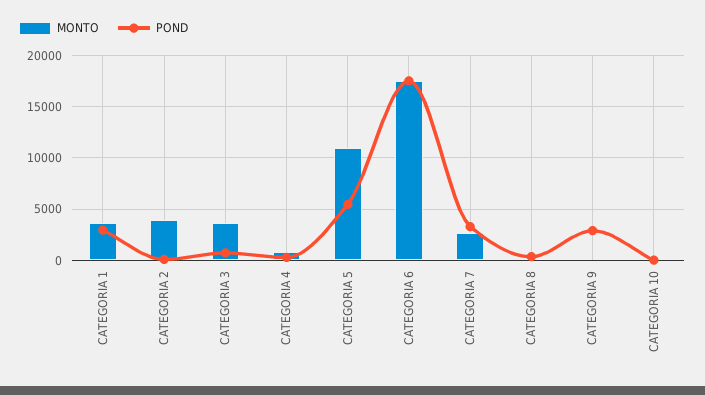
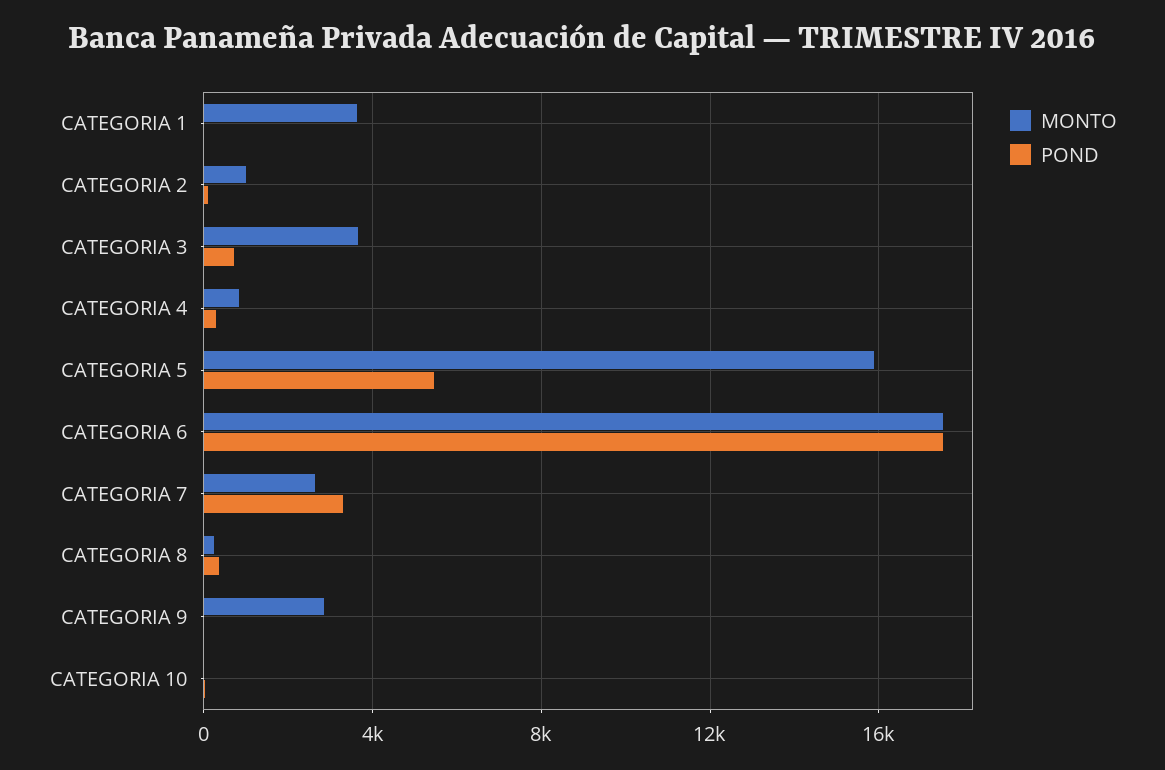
  {
    "MONTO": {
      "CATEGORIA 1": 3500,
-     "CATEGORIA 2": 4000,
+     "CATEGORIA 2": 1000,
      "CATEGORIA 3": 3500,
      "CATEGORIA 4": 1000,
-     "CATEGORIA 5": 11000,
+     "CATEGORIA 5": 16000,
      "CATEGORIA 6": 17500,
      "CATEGORIA 7": 2500,
      "CATEGORIA 8": 0,
-     "CATEGORIA 9": 0,
+     "CATEGORIA 9": 3000,
      "CATEGORIA 10": 0
    },
    "POND": {
-     "CATEGORIA 1": 3000,
+     "CATEGORIA 1": 0,
      "CATEGORIA 2": 0,
      "CATEGORIA 3": 500,
      "CATEGORIA 4": 500,
      "CATEGORIA 5": 5500,
      "CATEGORIA 6": 17500,
      "CATEGORIA 7": 3500,
      "CATEGORIA 8": 500,
-     "CATEGORIA 9": 3000,
+     "CATEGORIA 9": 0,
      "CATEGORIA 10": 0
    }
  }

